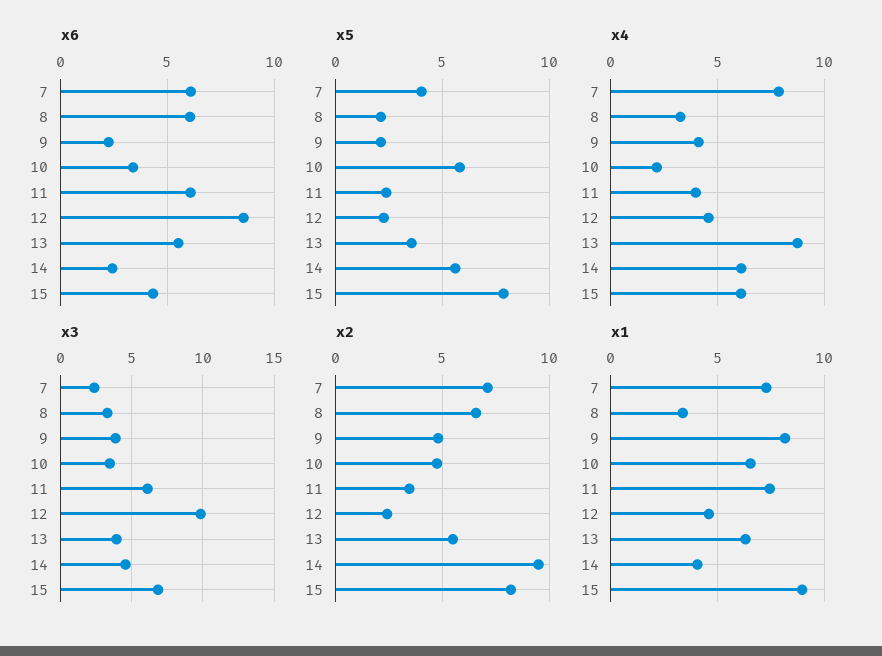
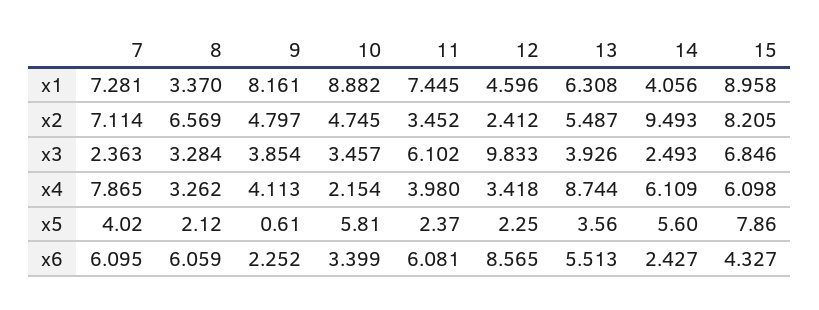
  {
    "x6": {
      "7": 6.095,
      "8": 6.059,
      "9": 2.252,
      "10": 3.399,
      "11": 6.081,
      "12": 8.565,
      "13": 5.513,
      "14": 2.427,
      "15": 4.327
    },
    "x5": {
      "7": 4.02,
      "8": 2.12,
-     "9": 2,
+     "9": 0.61,
      "10": 5.81,
      "11": 2.37,
      "12": 2.25,
      "13": 3.56,
      "14": 5.6,
      "15": 7.86
    },
    "x4": {
      "7": 7.865,
      "8": 3.262,
      "9": 4.113,
      "10": 2.154,
      "11": 3.98,
-     "12": 4.5,
+     "12": 3.418,
      "13": 8.744,
      "14": 6.109,
      "15": 6.098
    },
    "x3": {
      "7": 2.363,
      "8": 3.284,
      "9": 3.854,
      "10": 3.457,
      "11": 6.102,
      "12": 9.833,
      "13": 3.926,
-     "14": 4.5,
+     "14": 2.493,
      "15": 6.846
    },
    "x2": {
      "7": 7.114,
      "8": 6.569,
      "9": 4.797,
      "10": 4.745,
      "11": 3.452,
      "12": 2.412,
      "13": 5.487,
      "14": 9.493,
      "15": 8.205
    },
    "x1": {
      "7": 7.281,
      "8": 3.37,
      "9": 8.161,
-     "10": 6.5,
+     "10": 8.882,
      "11": 7.445,
      "12": 4.596,
      "13": 6.308,
      "14": 4.056,
      "15": 8.958
    }
  }

